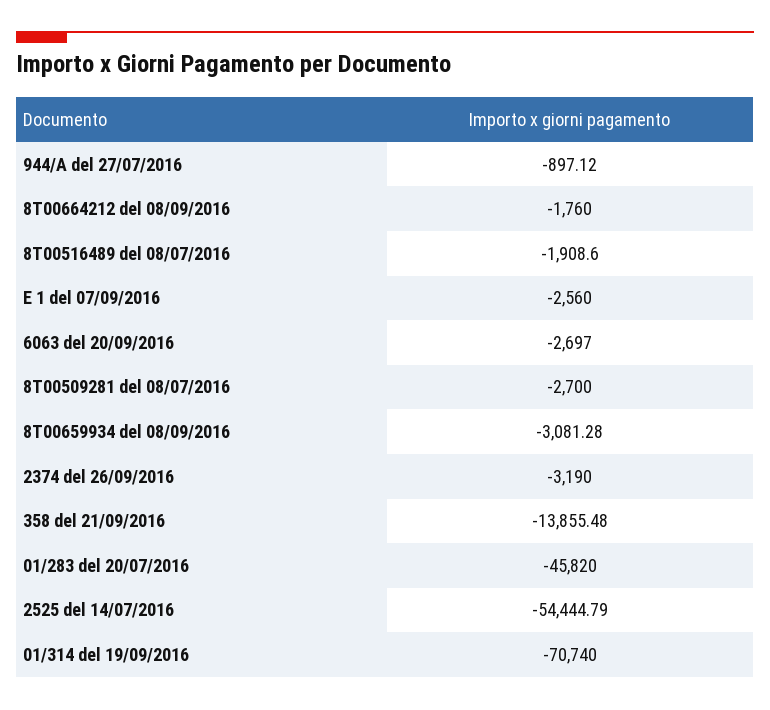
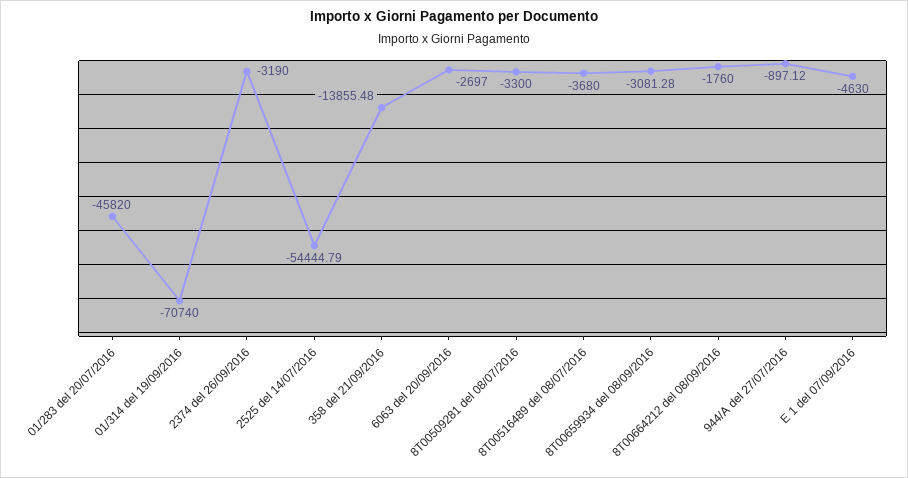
  {
    "944/A del 27/07/2016": -897.12,
    "8T00664212 del 08/09/2016": -1760,
-   "8T00516489 del 08/07/2016": -1908.6,
+   "8T00516489 del 08/07/2016": -3680,
-   "E 1 del 07/09/2016": -2560,
+   "E 1 del 07/09/2016": -4630,
    "6063 del 20/09/2016": -2697,
-   "8T00509281 del 08/07/2016": -2700,
+   "8T00509281 del 08/07/2016": -3300,
    "8T00659934 del 08/09/2016": -3081.28,
    "2374 del 26/09/2016": -3190,
    "358 del 21/09/2016": -13855.48,
    "01/283 del 20/07/2016": -45820,
    "2525 del 14/07/2016": -54444.79,
    "01/314 del 19/09/2016": -70740
  }

